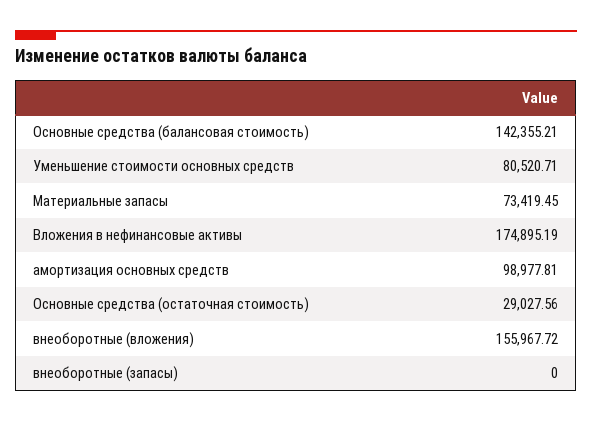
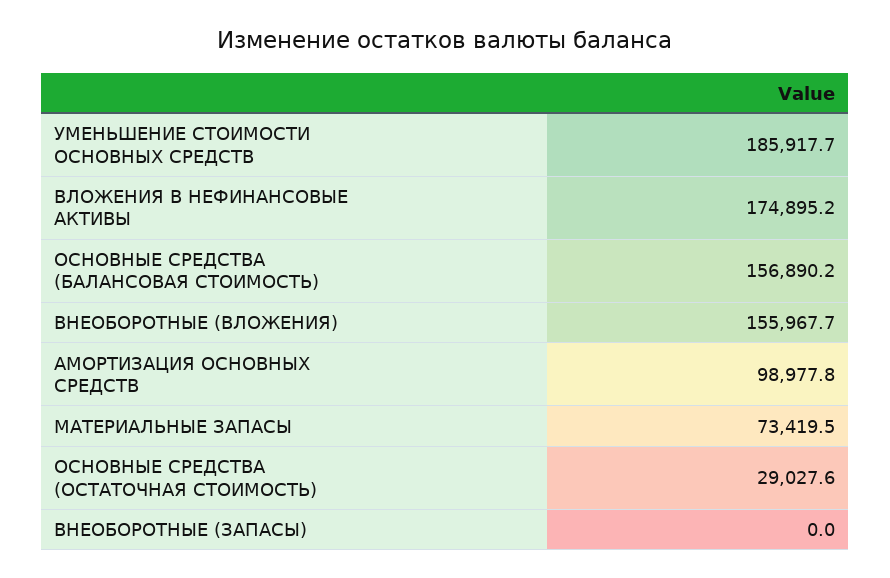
  {
-   "Основные средства (балансовая стоимость)": 142355.21,
+   "Основные средства (балансовая стоимость)": 156890.2,
-   "Уменьшение стоимости основных средств": 80520.71,
+   "Уменьшение стоимости основных средств": 185917.7,
    "Материальные запасы": 73419.45,
    "Вложения в нефинансовые активы": 174895.19,
    "амортизация основных средств": 98977.81,
    "Основные средства (остаточная стоимость)": 29027.56,
    "внеоборотные (вложения)": 155967.72,
    "внеоборотные (запасы)": 0
  }

